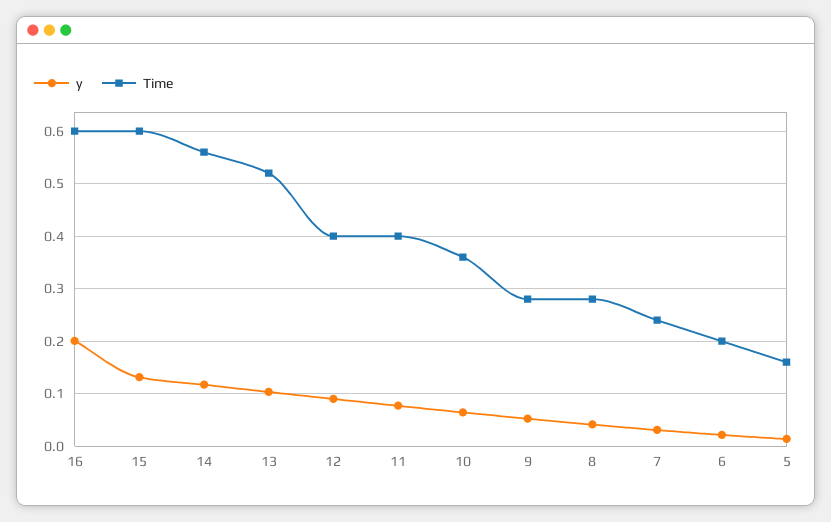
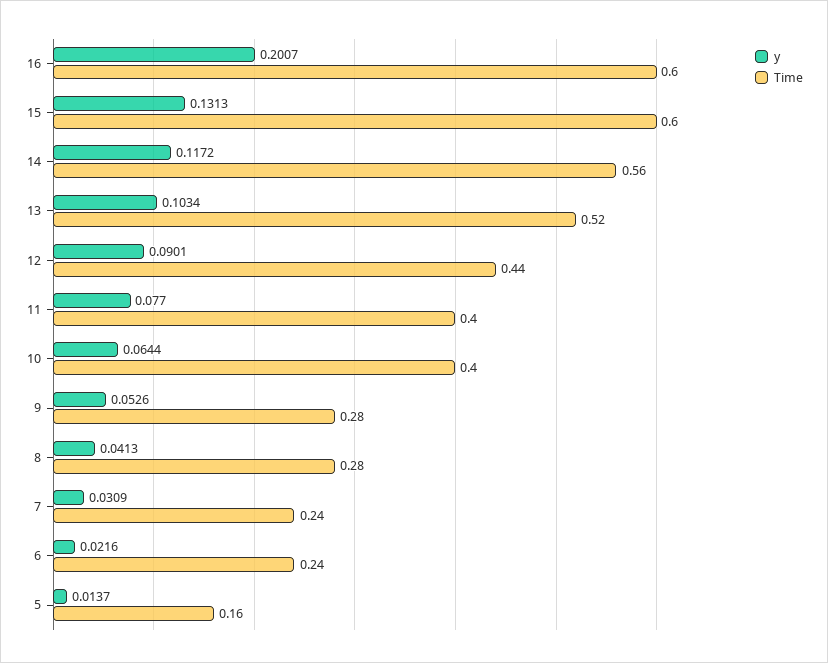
  {
    "y": {
      "16": 0.2007,
      "15": 0.1313,
      "14": 0.1172,
      "13": 0.1034,
      "12": 0.0901,
      "11": 0.077,
      "10": 0.0644,
      "9": 0.0526,
      "8": 0.0413,
      "7": 0.0309,
      "6": 0.0216,
      "5": 0.0137
    },
    "Time": {
      "16": 0.6,
      "15": 0.6,
      "14": 0.56,
      "13": 0.52,
-     "12": 0.4,
+     "12": 0.44,
      "11": 0.4,
-     "10": 0.36,
+     "10": 0.4,
      "9": 0.28,
      "8": 0.28,
      "7": 0.24,
-     "6": 0.2,
+     "6": 0.24,
      "5": 0.16
    }
  }

